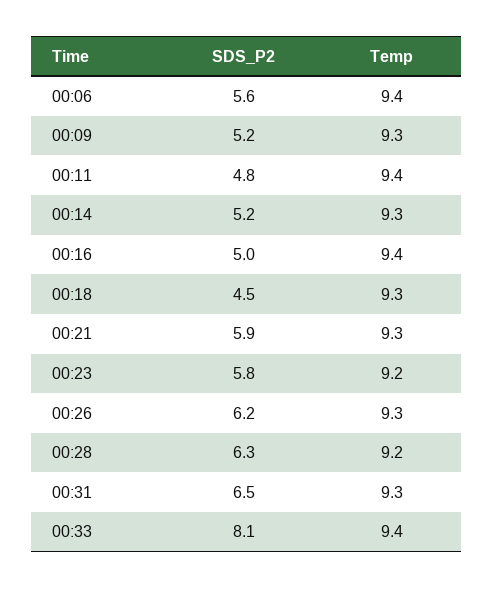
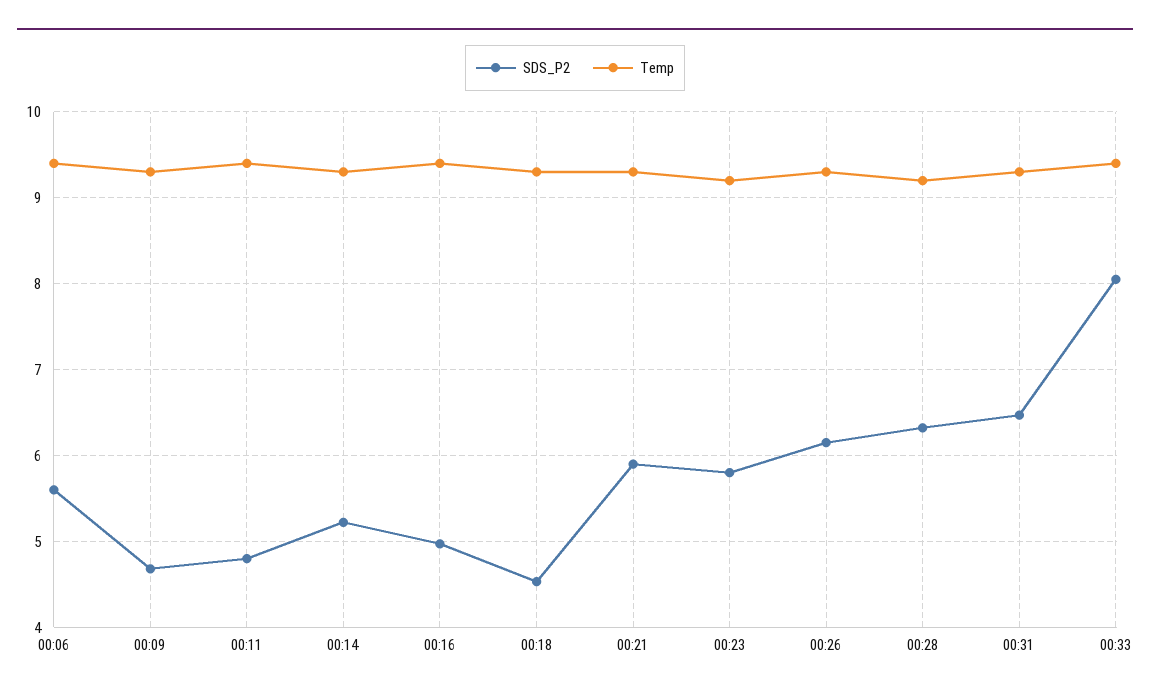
  {
    "SDS_P2": {
      "00:06": 5.6,
-     "00:09": 5.2,
+     "00:09": 4.7,
      "00:11": 4.8,
      "00:14": 5.2,
      "00:16": 5,
      "00:18": 4.5,
      "00:21": 5.9,
      "00:23": 5.8,
      "00:26": 6.2,
      "00:28": 6.3,
      "00:31": 6.5,
      "00:33": 8.1
    },
    "Temp": {
      "00:06": 9.4,
      "00:09": 9.3,
      "00:11": 9.4,
      "00:14": 9.3,
      "00:16": 9.4,
      "00:18": 9.3,
      "00:21": 9.3,
      "00:23": 9.2,
      "00:26": 9.3,
      "00:28": 9.2,
      "00:31": 9.3,
      "00:33": 9.4
    }
  }

